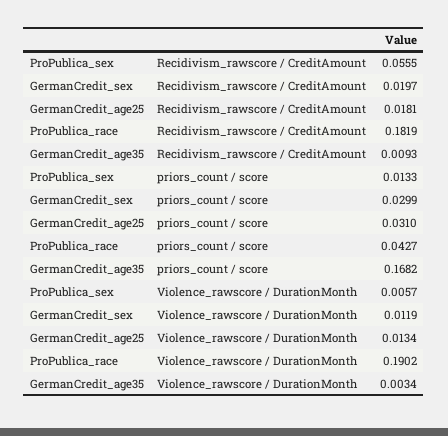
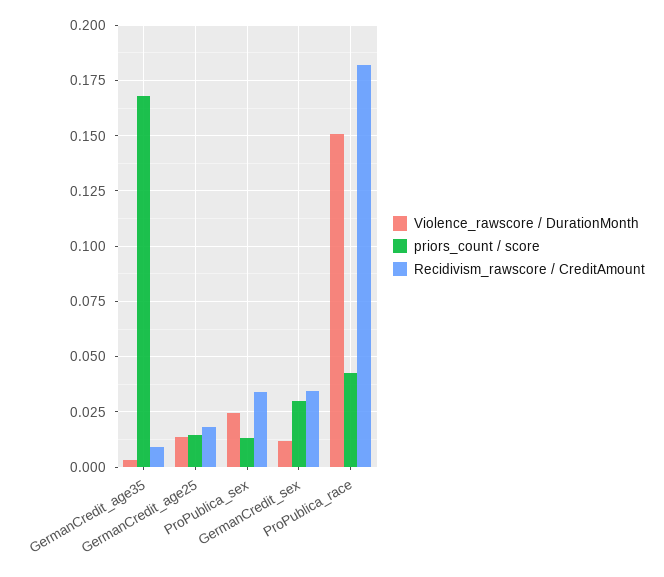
  {
    "Recidivism_rawscore / CreditAmount": {
-     "ProPublica_sex": 0.0555,
+     "ProPublica_sex": 0.035,
-     "GermanCredit_sex": 0.0197,
+     "GermanCredit_sex": 0.035,
      "GermanCredit_age25": 0.0181,
      "ProPublica_race": 0.1819,
      "GermanCredit_age35": 0.0093
    },
    "priors_count / score": {
      "ProPublica_sex": 0.0133,
      "GermanCredit_sex": 0.0299,
-     "GermanCredit_age25": 0.031,
+     "GermanCredit_age25": 0.015,
      "ProPublica_race": 0.0427,
      "GermanCredit_age35": 0.1682
    },
    "Violence_rawscore / DurationMonth": {
-     "ProPublica_sex": 0.0057,
+     "ProPublica_sex": 0.025,
      "GermanCredit_sex": 0.0119,
      "GermanCredit_age25": 0.0134,
-     "ProPublica_race": 0.1902,
+     "ProPublica_race": 0.15,
      "GermanCredit_age35": 0.0034
    }
  }

